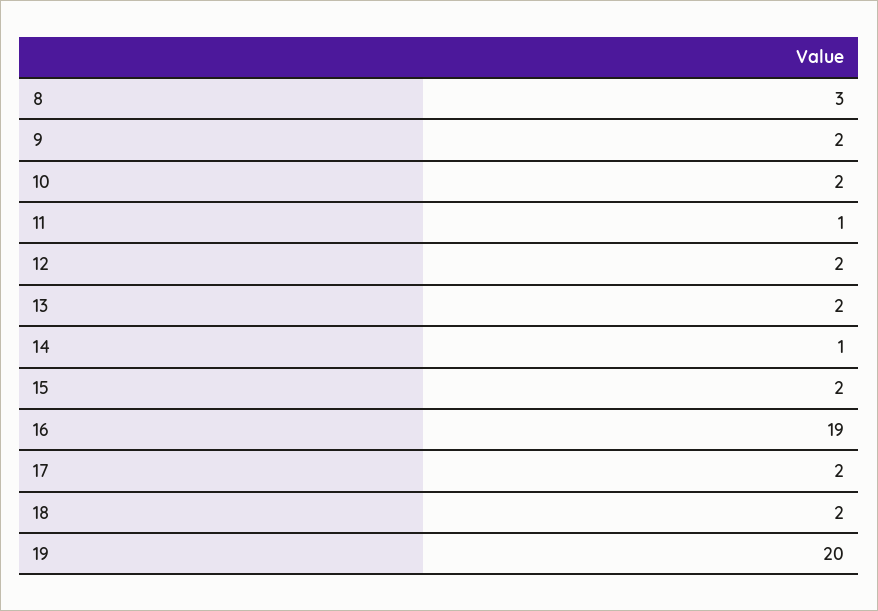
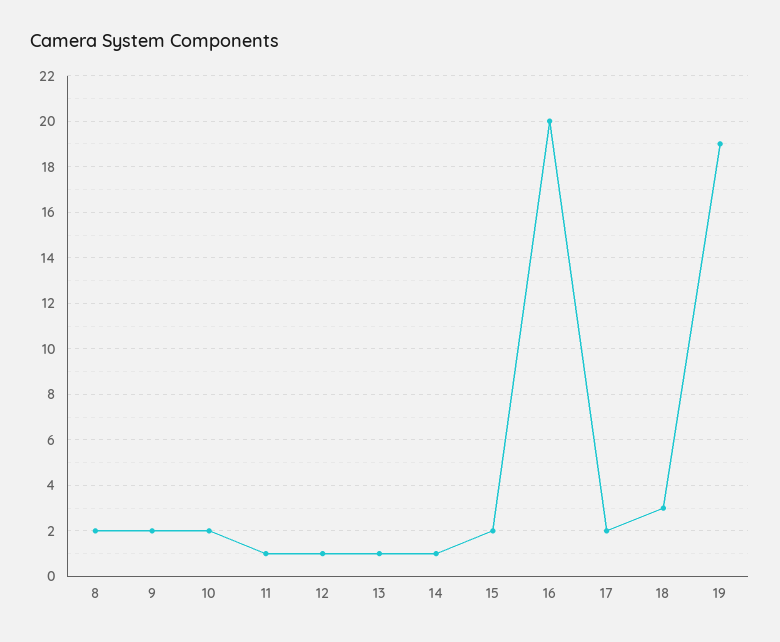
  {
-   "8": 3,
+   "8": 2,
    "9": 2,
    "10": 2,
    "11": 1,
-   "12": 2,
+   "12": 1,
-   "13": 2,
+   "13": 1,
    "14": 1,
    "15": 2,
-   "16": 19,
+   "16": 20,
    "17": 2,
-   "18": 2,
+   "18": 3,
-   "19": 20
+   "19": 19
  }

